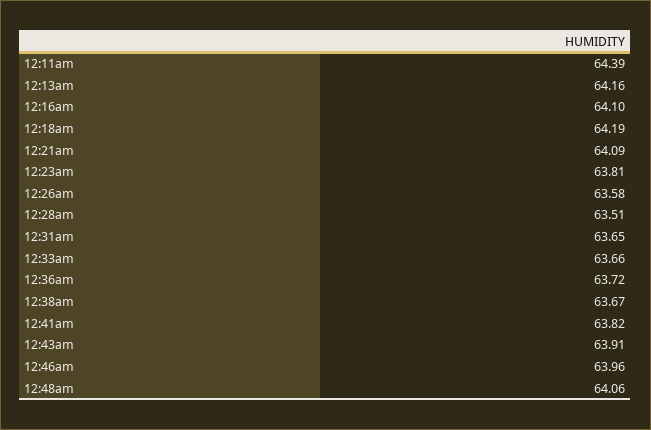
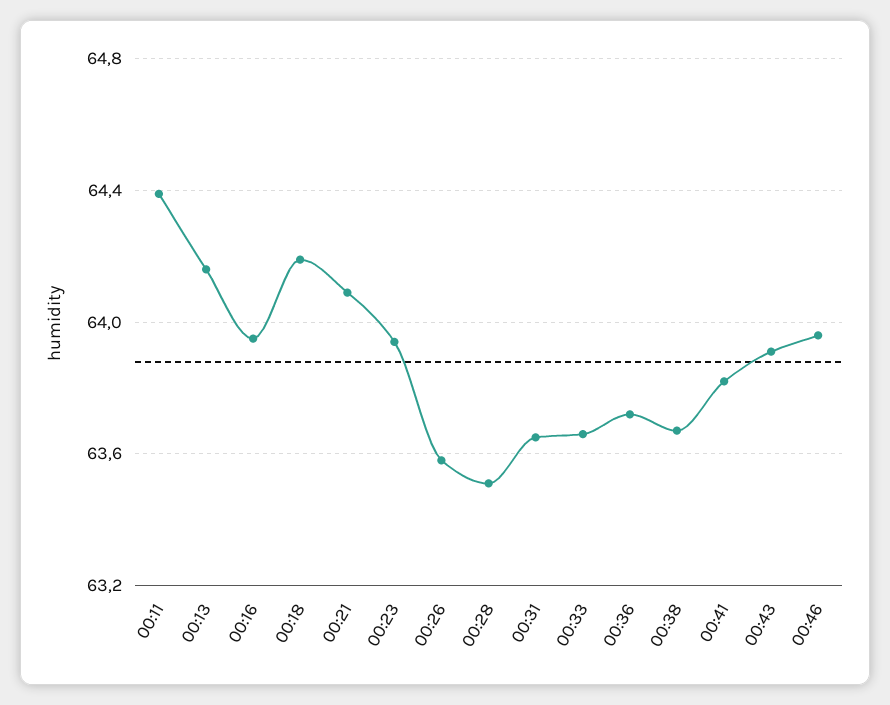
  {
    "12:11am": 64.39,
    "12:13am": 64.16,
-   "12:16am": 64.1,
+   "12:16am": 63.95,
    "12:18am": 64.19,
    "12:21am": 64.09,
-   "12:23am": 63.81,
+   "12:23am": 63.95,
    "12:26am": 63.58,
    "12:28am": 63.51,
    "12:31am": 63.65,
    "12:33am": 63.66,
    "12:36am": 63.72,
    "12:38am": 63.67,
    "12:41am": 63.82,
    "12:43am": 63.91,
-   "12:46am": 63.96,
+   "12:46am": 63.96
-   "12:48am": 64.06
  }

